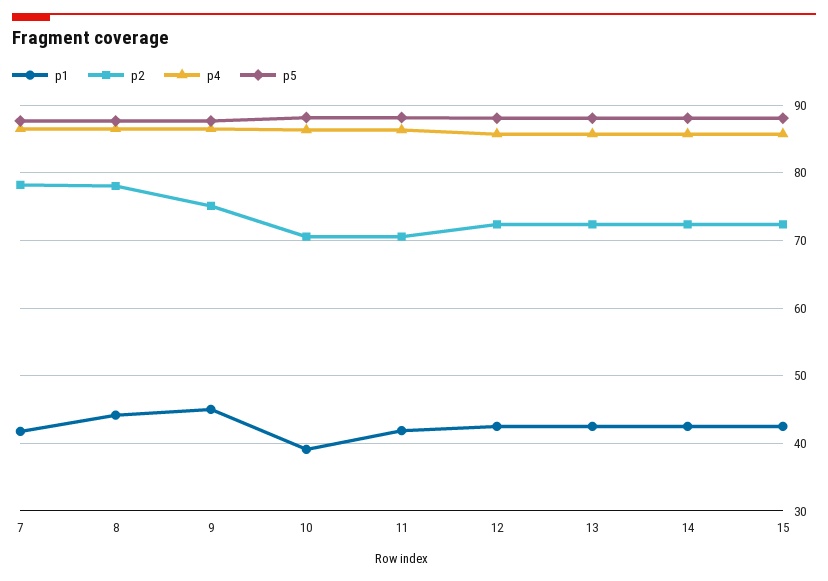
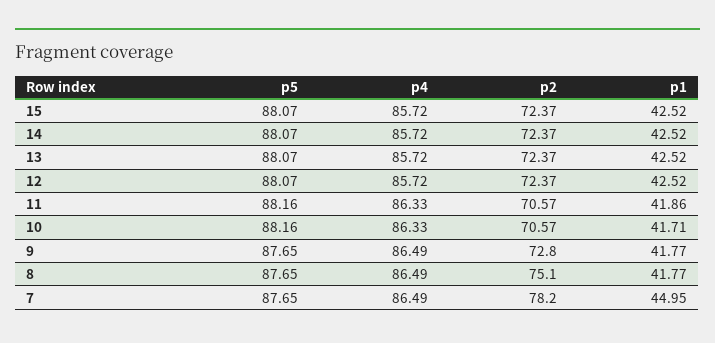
  {
    "p1": {
-     "7": 42,
+     "7": 44.95,
-     "8": 44,
+     "8": 41.77,
-     "9": 45,
+     "9": 41.77,
-     "10": 39,
+     "10": 41.71,
      "11": 41.86,
      "12": 42.52,
      "13": 42.52,
      "14": 42.52,
      "15": 42.52
    },
    "p2": {
      "7": 78.2,
-     "8": 78,
+     "8": 75.1,
-     "9": 75,
+     "9": 72.8,
      "10": 70.57,
      "11": 70.57,
      "12": 72.37,
      "13": 72.37,
      "14": 72.37,
      "15": 72.37
    },
    "p4": {
      "7": 86.49,
      "8": 86.49,
      "9": 86.49,
      "10": 86.33,
      "11": 86.33,
      "12": 85.72,
      "13": 85.72,
      "14": 85.72,
      "15": 85.72
    },
    "p5": {
      "7": 87.65,
      "8": 87.65,
      "9": 87.65,
      "10": 88.16,
      "11": 88.16,
      "12": 88.07,
      "13": 88.07,
      "14": 88.07,
      "15": 88.07
    }
  }

